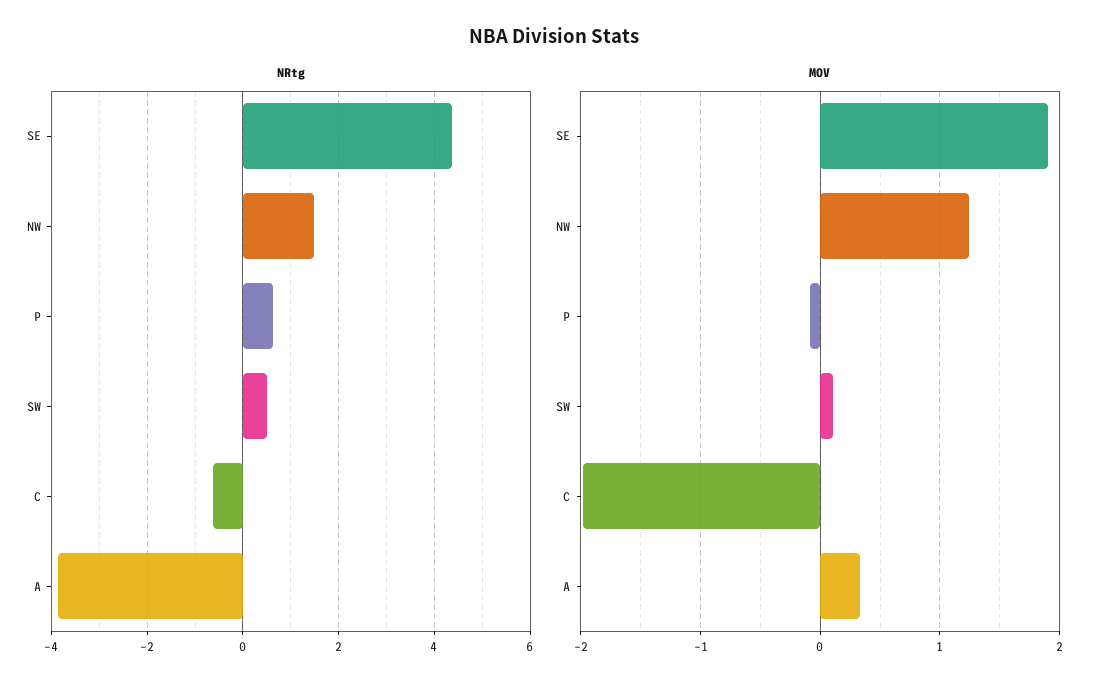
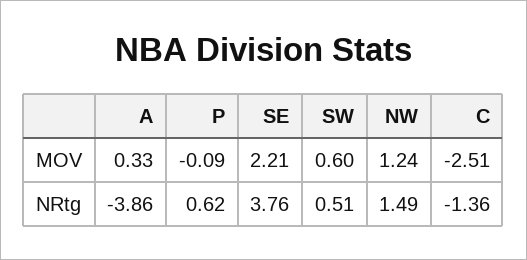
  {
    "NRtg": {
-     "SE": 4.4,
+     "SE": 3.76,
      "NW": 1.49,
      "P": 0.62,
      "SW": 0.51,
-     "C": -0.6,
+     "C": -1.36,
      "A": -3.86
    },
    "MOV": {
-     "SE": 1.9,
+     "SE": 2.21,
      "NW": 1.24,
      "P": -0.09,
-     "SW": 0.1,
+     "SW": 0.6,
-     "C": -2,
+     "C": -2.51,
      "A": 0.33
    }
  }

